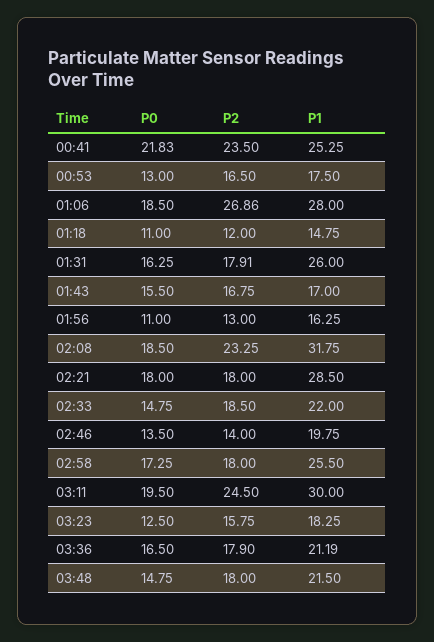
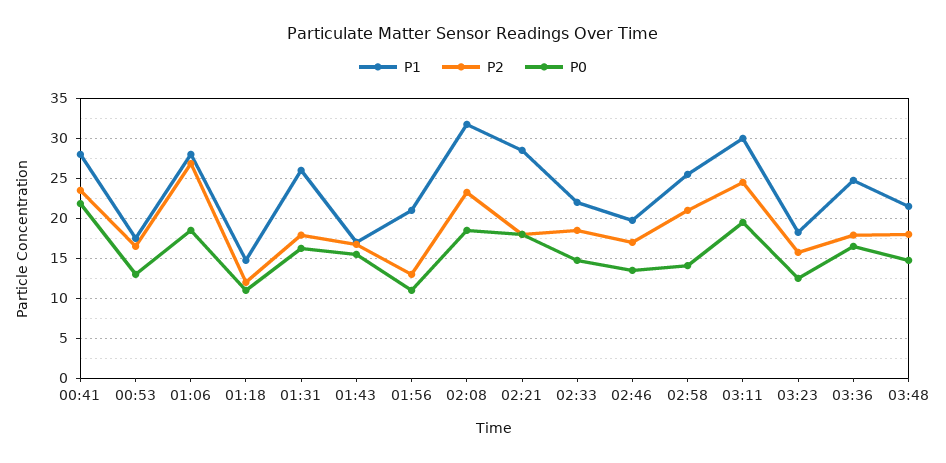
  {
    "P0": {
      "00:41": 21.83,
      "00:53": 13,
      "01:06": 18.5,
      "01:18": 11,
      "01:31": 16.25,
      "01:43": 15.5,
      "01:56": 11,
      "02:08": 18.5,
      "02:21": 18,
      "02:33": 14.75,
      "02:46": 13.5,
-     "02:58": 17.25,
+     "02:58": 14,
      "03:11": 19.5,
      "03:23": 12.5,
      "03:36": 16.5,
      "03:48": 14.75
    },
    "P2": {
      "00:41": 23.5,
      "00:53": 16.5,
      "01:06": 26.86,
      "01:18": 12,
      "01:31": 17.91,
      "01:43": 16.75,
      "01:56": 13,
      "02:08": 23.25,
      "02:21": 18,
      "02:33": 18.5,
-     "02:46": 14,
+     "02:46": 17,
-     "02:58": 18,
+     "02:58": 21,
      "03:11": 24.5,
      "03:23": 15.75,
      "03:36": 17.9,
      "03:48": 18
    },
    "P1": {
-     "00:41": 25.25,
+     "00:41": 28,
      "00:53": 17.5,
      "01:06": 28,
      "01:18": 14.75,
      "01:31": 26,
      "01:43": 17,
-     "01:56": 16.25,
+     "01:56": 21,
      "02:08": 31.75,
      "02:21": 28.5,
      "02:33": 22,
      "02:46": 19.75,
      "02:58": 25.5,
      "03:11": 30,
      "03:23": 18.25,
-     "03:36": 21.19,
+     "03:36": 25,
      "03:48": 21.5
    }
  }

